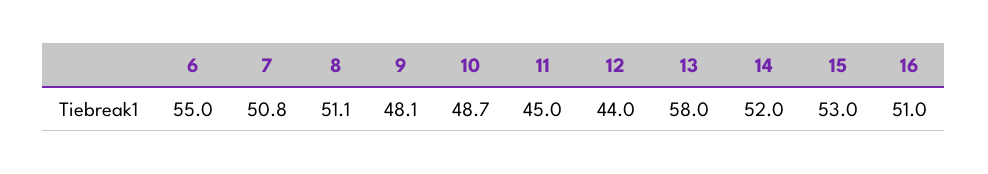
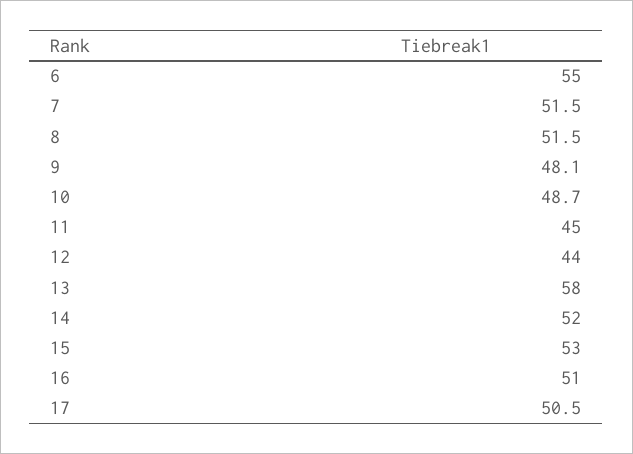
  {
    "6": 55,
-   "7": 50.8,
+   "7": 51.5,
-   "8": 51.1,
+   "8": 51.5,
    "9": 48.1,
    "10": 48.7,
    "11": 45,
    "12": 44,
    "13": 58,
    "14": 52,
    "15": 53,
-   "16": 51
+   "16": 51,
+   "17": 50.5
  }

